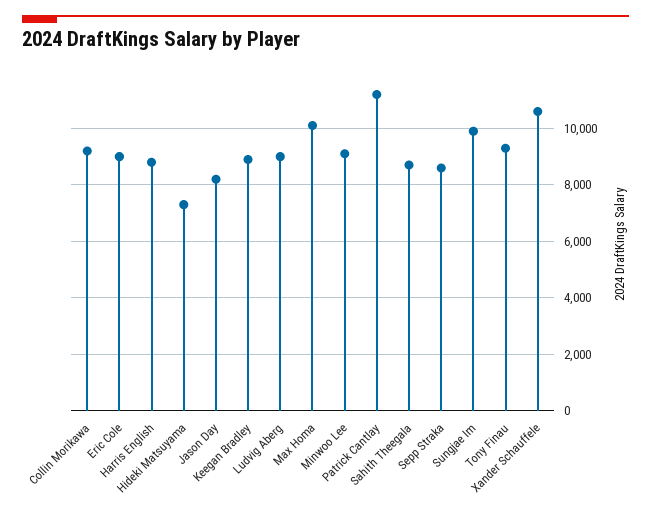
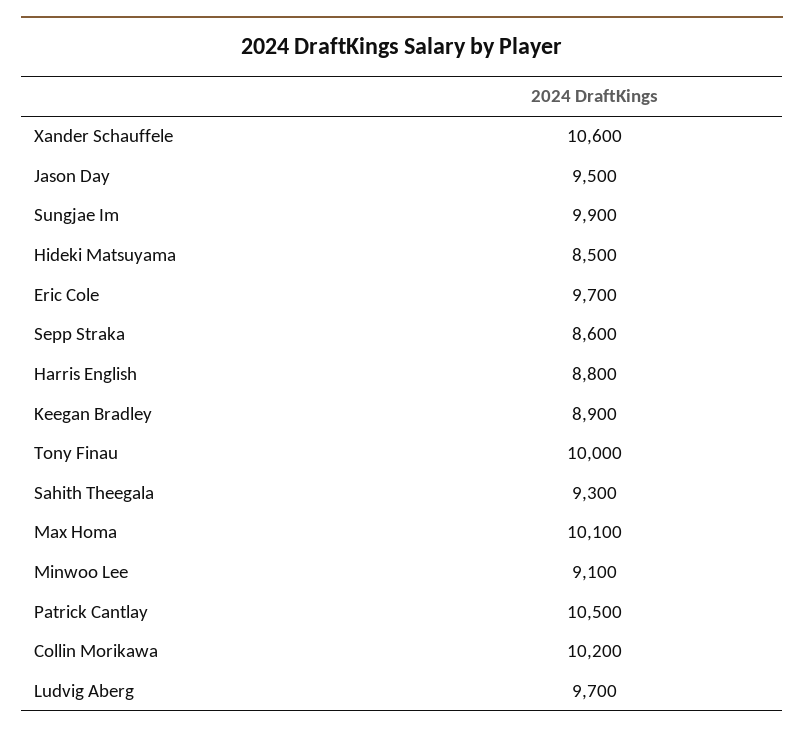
  {
-   "Collin Morikawa": 9250,
+   "Collin Morikawa": 10200,
-   "Eric Cole": 9000,
+   "Eric Cole": 9700,
    "Harris English": 8800,
-   "Hideki Matsuyama": 7250,
+   "Hideki Matsuyama": 8500,
-   "Jason Day": 8250,
+   "Jason Day": 9500,
    "Keegan Bradley": 8900,
-   "Ludvig Aberg": 9000,
+   "Ludvig Aberg": 9700,
    "Max Homa": 10100,
    "Minwoo Lee": 9100,
-   "Patrick Cantlay": 11250,
+   "Patrick Cantlay": 10500,
-   "Sahith Theegala": 8750,
+   "Sahith Theegala": 9300,
    "Sepp Straka": 8600,
    "Sungjae Im": 9900,
-   "Tony Finau": 9250,
+   "Tony Finau": 10000,
    "Xander Schauffele": 10600
  }

